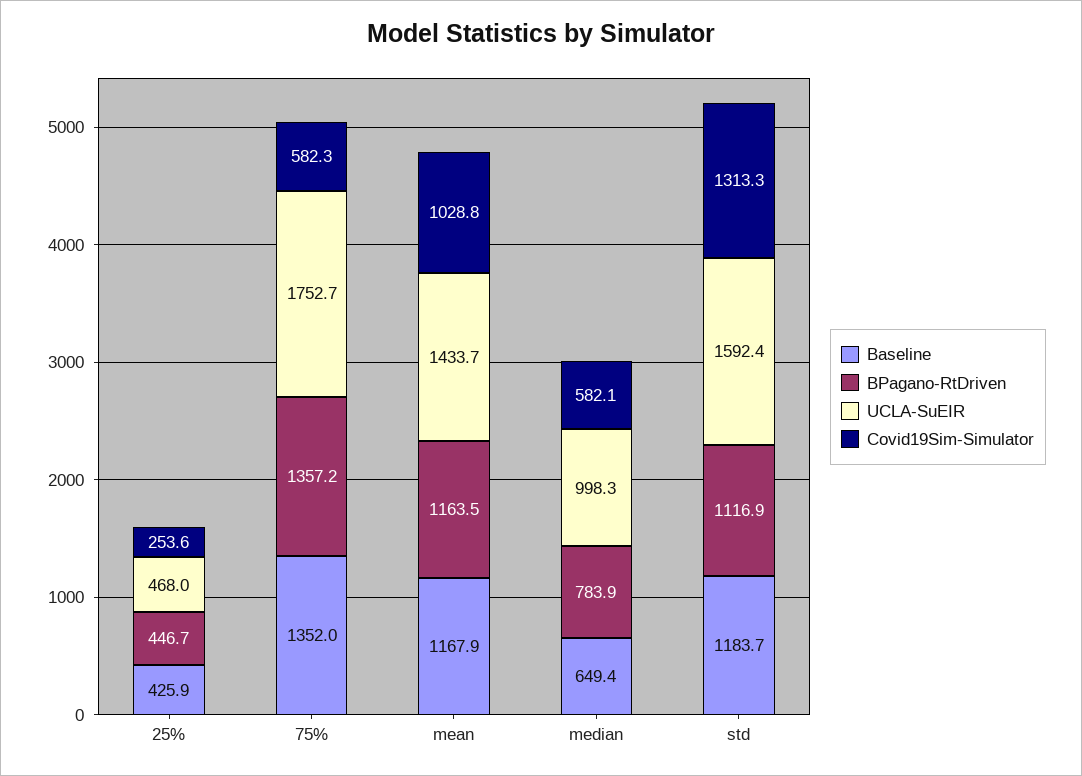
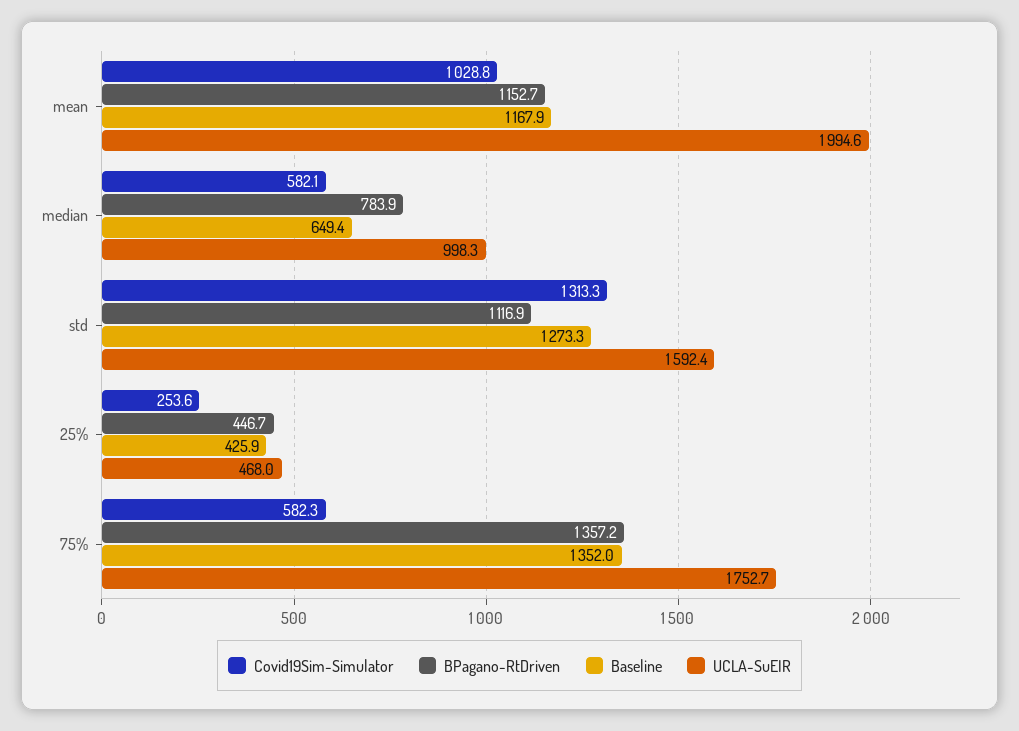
  {
    "Baseline": {
      "25%": 425.9,
      "75%": 1352,
      "mean": 1167.9,
      "median": 649.4,
-     "std": 1183.7
+     "std": 1273.3
    },
    "BPagano-RtDriven": {
      "25%": 446.7,
      "75%": 1357.2,
-     "mean": 1163.5,
+     "mean": 1152.7,
      "median": 783.9,
      "std": 1116.9
    },
    "UCLA-SuEIR": {
      "25%": 468,
      "75%": 1752.7,
-     "mean": 1433.7,
+     "mean": 1994.6,
      "median": 998.3,
      "std": 1592.4
    },
    "Covid19Sim-Simulator": {
      "25%": 253.6,
      "75%": 582.3,
      "mean": 1028.8,
      "median": 582.1,
      "std": 1313.3
    }
  }

